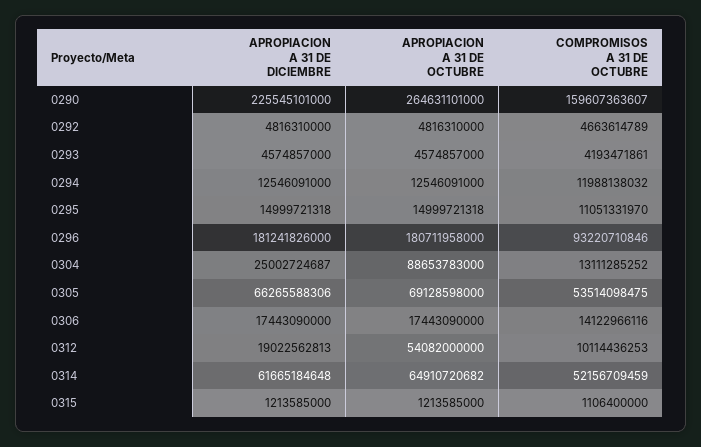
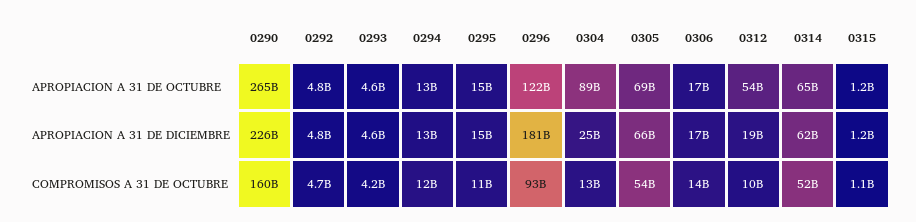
  {
    "APROPIACION A 31 DE DICIEMBRE": {
      "0290": 225545101000,
      "0292": 4816310000,
      "0293": 4574857000,
      "0294": 12546091000,
      "0295": 14999721318,
      "0296": 181241826000,
      "0304": 25002724687,
      "0305": 66265588306,
      "0306": 17443090000,
      "0312": 19022562813,
      "0314": 61665184648,
      "0315": 1213585000
    },
    "APROPIACION A 31 DE OCTUBRE": {
      "0290": 264631101000,
      "0292": 4816310000,
      "0293": 4574857000,
      "0294": 12546091000,
      "0295": 14999721318,
-     "0296": 180711958000,
+     "0296": 122000000000,
      "0304": 88653783000,
      "0305": 69128598000,
      "0306": 17443090000,
      "0312": 54082000000,
      "0314": 64910720682,
      "0315": 1213585000
    },
    "COMPROMISOS A 31 DE OCTUBRE": {
      "0290": 159607363607,
      "0292": 4663614789,
      "0293": 4193471861,
      "0294": 11988138032,
      "0295": 11051331970,
      "0296": 93220710846,
      "0304": 13111285252,
      "0305": 53514098475,
      "0306": 14122966116,
      "0312": 10114436253,
      "0314": 52156709459,
      "0315": 1106400000
    }
  }

